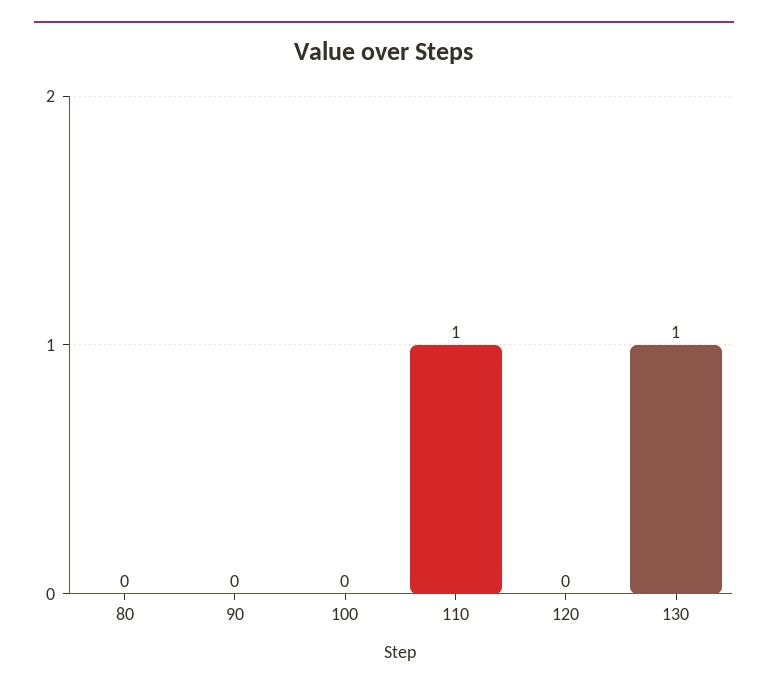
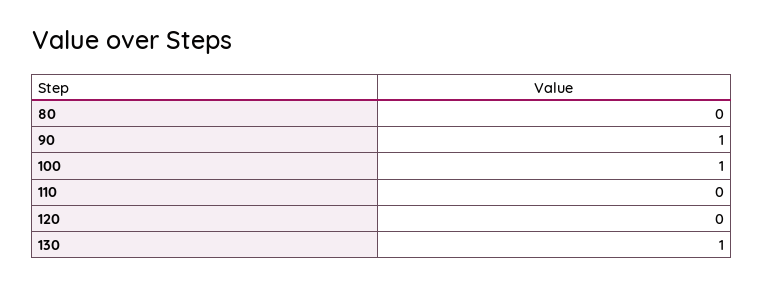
  {
    "80": 0,
-   "90": 0,
+   "90": 1,
-   "100": 0,
+   "100": 1,
-   "110": 1,
+   "110": 0,
    "120": 0,
    "130": 1
  }

